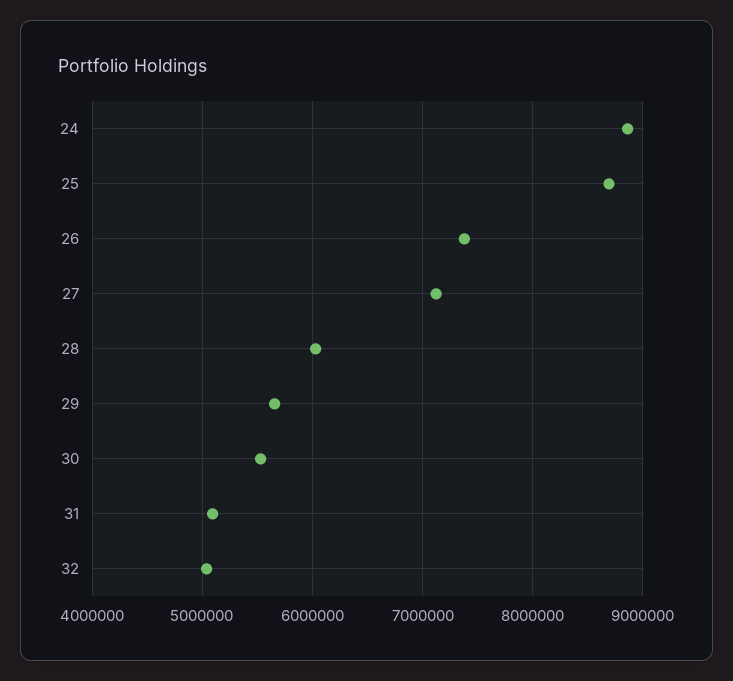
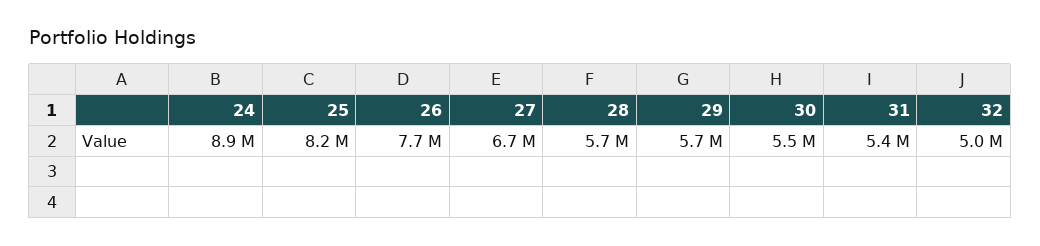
  {
    "24": 8900000,
-   "25": 8700000,
+   "25": 8200000,
-   "26": 7400000,
+   "26": 7700000,
-   "27": 7100000,
+   "27": 6700000,
-   "28": 6000000,
+   "28": 5700000,
    "29": 5700000,
    "30": 5500000,
-   "31": 5100000,
+   "31": 5400000,
    "32": 5000000
  }

